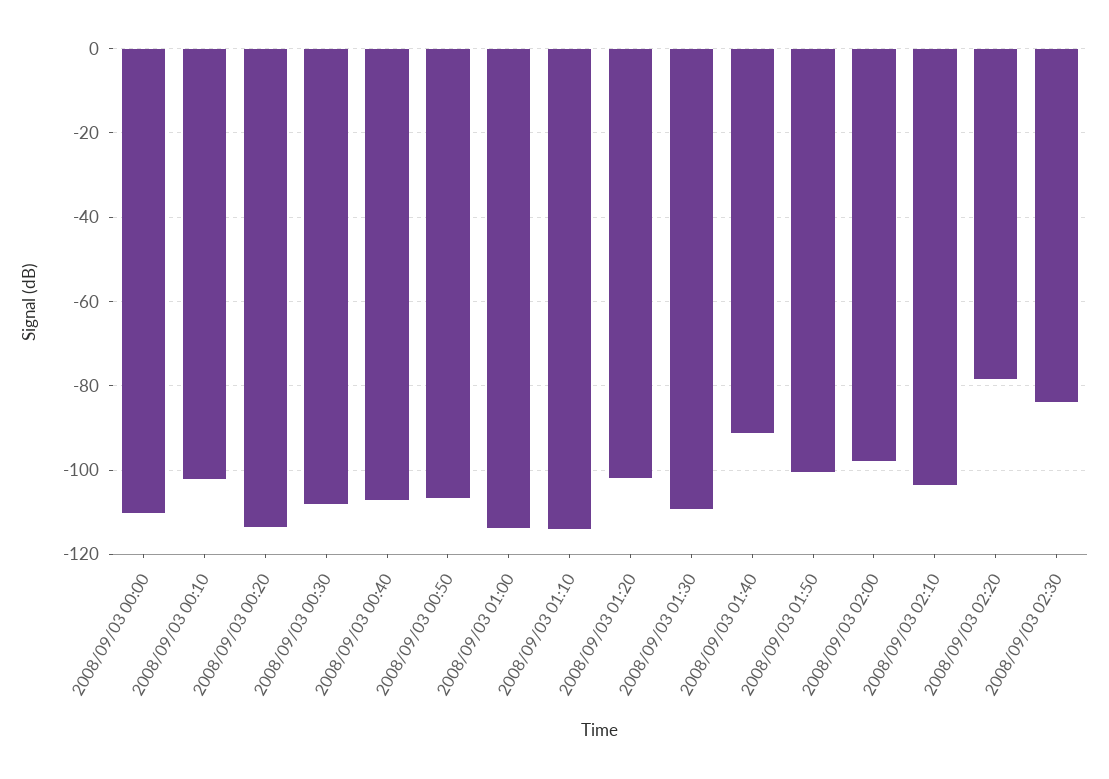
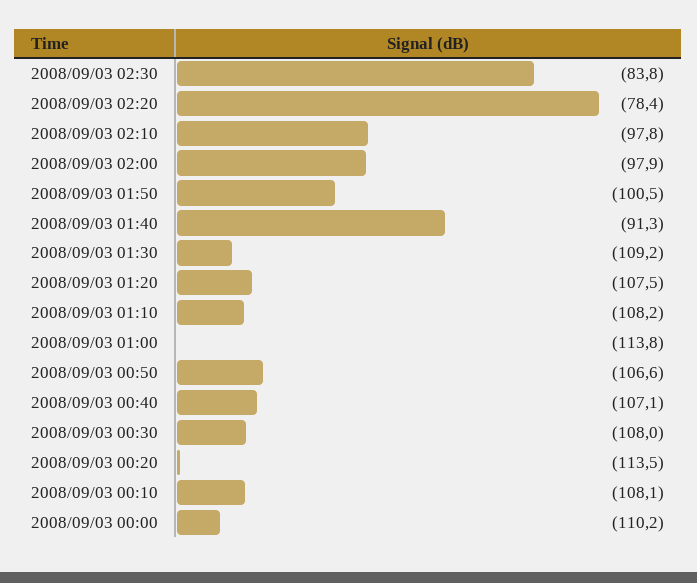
  {
    "2008/09/03 00:00": -110.2,
-   "2008/09/03 00:10": -102,
+   "2008/09/03 00:10": -108.1,
    "2008/09/03 00:20": -113.5,
    "2008/09/03 00:30": -108,
    "2008/09/03 00:40": -107.1,
    "2008/09/03 00:50": -106.6,
    "2008/09/03 01:00": -113.8,
-   "2008/09/03 01:10": -114,
+   "2008/09/03 01:10": -108.2,
-   "2008/09/03 01:20": -102,
+   "2008/09/03 01:20": -107.5,
    "2008/09/03 01:30": -109.2,
    "2008/09/03 01:40": -91.3,
    "2008/09/03 01:50": -100.5,
    "2008/09/03 02:00": -97.9,
-   "2008/09/03 02:10": -104,
+   "2008/09/03 02:10": -97.8,
    "2008/09/03 02:20": -78.4,
    "2008/09/03 02:30": -83.8
  }

